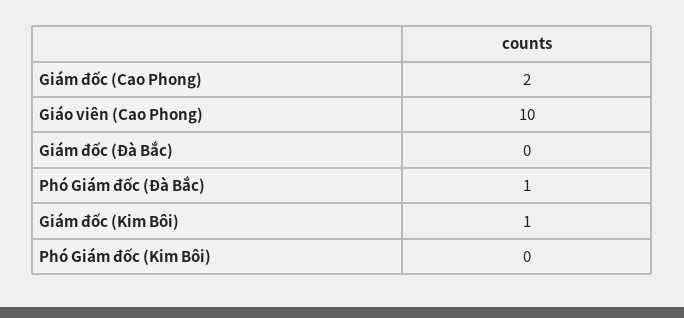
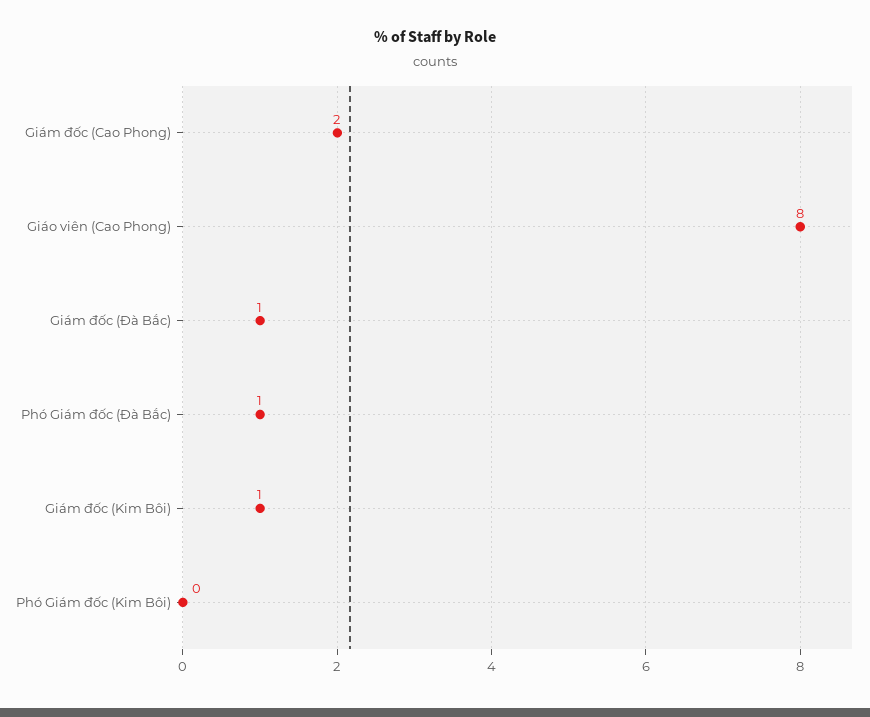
  {
    "Giám đốc (Cao Phong)": 2,
-   "Giáo viên (Cao Phong)": 10,
+   "Giáo viên (Cao Phong)": 8,
-   "Giám đốc (Đà Bắc)": 0,
+   "Giám đốc (Đà Bắc)": 1,
    "Phó Giám đốc (Đà Bắc)": 1,
    "Giám đốc (Kim Bôi)": 1,
    "Phó Giám đốc (Kim Bôi)": 0
  }

